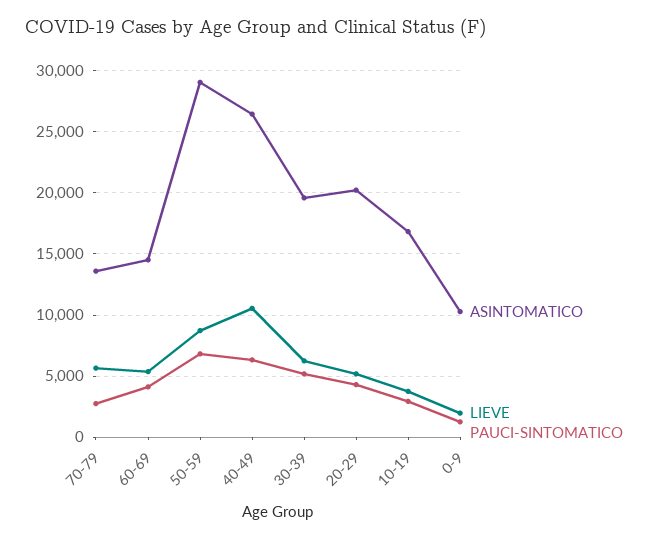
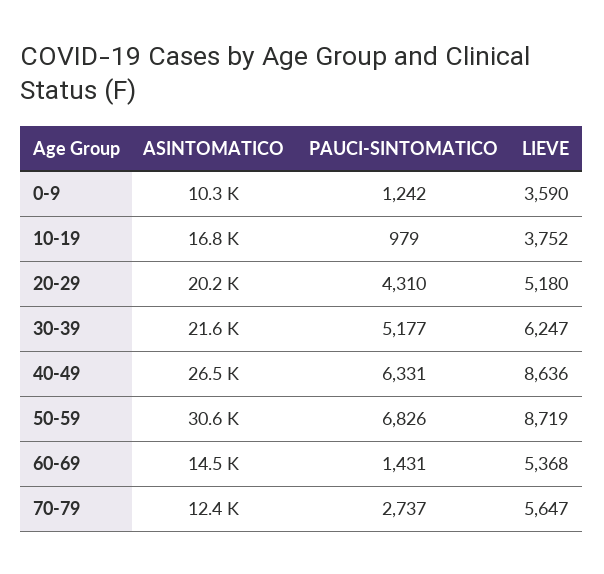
  {
    "ASINTOMATICO": {
-     "70-79": 13500,
+     "70-79": 12400,
      "60-69": 14500,
-     "50-59": 29000,
+     "50-59": 30600,
      "40-49": 26500,
-     "30-39": 19500,
+     "30-39": 21600,
      "20-29": 20200,
      "10-19": 16800,
      "0-9": 10300
    },
    "LIEVE": {
      "70-79": 5647,
      "60-69": 5368,
      "50-59": 8719,
-     "40-49": 10500,
+     "40-49": 8636,
      "30-39": 6247,
      "20-29": 5180,
      "10-19": 3752,
-     "0-9": 2000
+     "0-9": 3590
    },
    "PAUCI-SINTOMATICO": {
      "70-79": 2737,
-     "60-69": 4000,
+     "60-69": 1431,
      "50-59": 6826,
      "40-49": 6331,
      "30-39": 5177,
      "20-29": 4310,
-     "10-19": 3000,
+     "10-19": 979,
      "0-9": 1242
    }
  }

